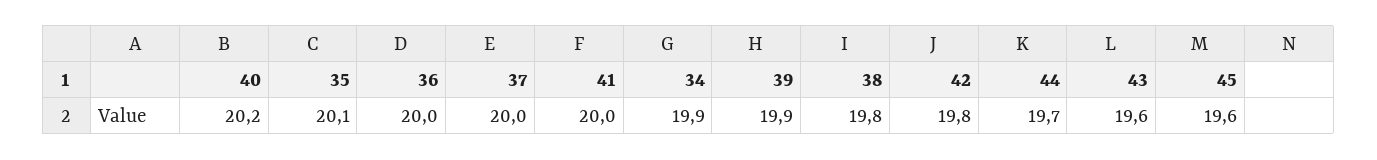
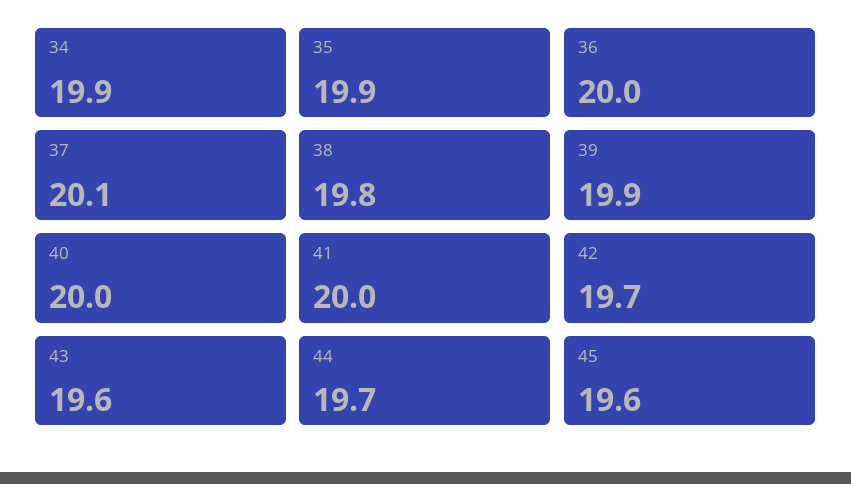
  {
-   "40": 20.2,
+   "40": 20,
-   "35": 20.1,
+   "35": 19.9,
    "36": 20,
-   "37": 20,
+   "37": 20.1,
    "41": 20,
    "34": 19.9,
    "39": 19.9,
    "38": 19.8,
-   "42": 19.8,
+   "42": 19.7,
    "44": 19.7,
    "43": 19.6,
    "45": 19.6
  }

